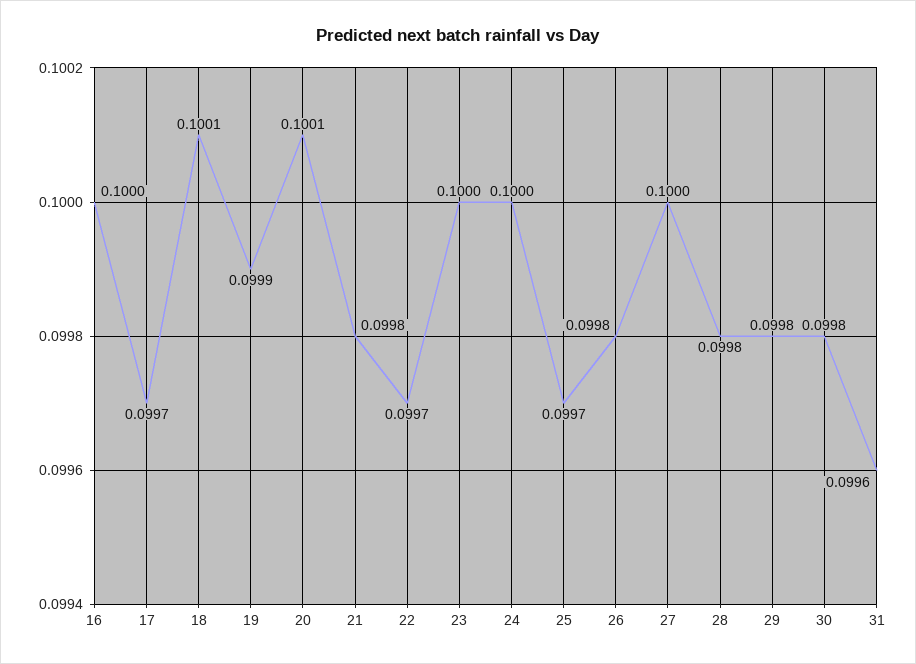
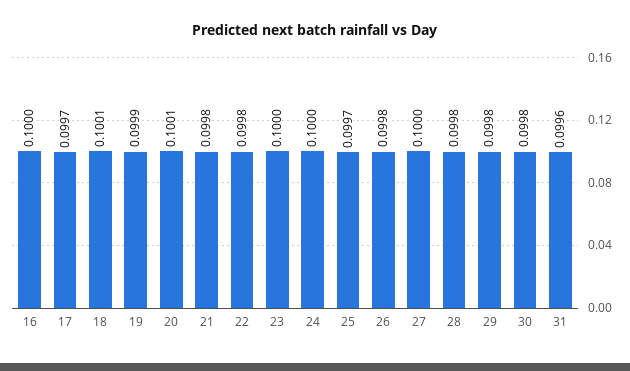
  {
    "16": 0.1,
    "17": 0.0997,
    "18": 0.1001,
    "19": 0.0999,
    "20": 0.1001,
    "21": 0.0998,
-   "22": 0.0997,
+   "22": 0.0998,
    "23": 0.1,
    "24": 0.1,
    "25": 0.0997,
    "26": 0.0998,
    "27": 0.1,
    "28": 0.0998,
    "29": 0.0998,
    "30": 0.0998,
    "31": 0.0996
  }

